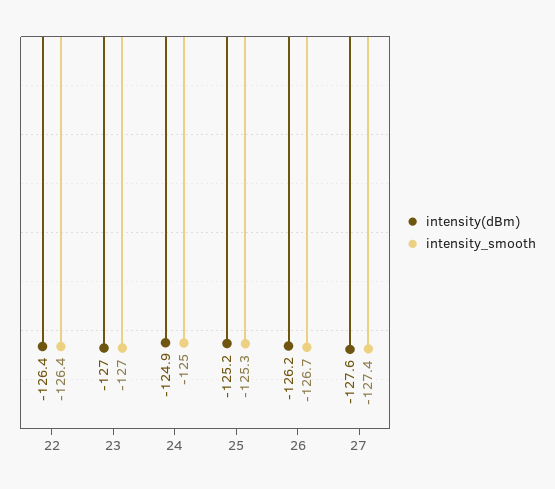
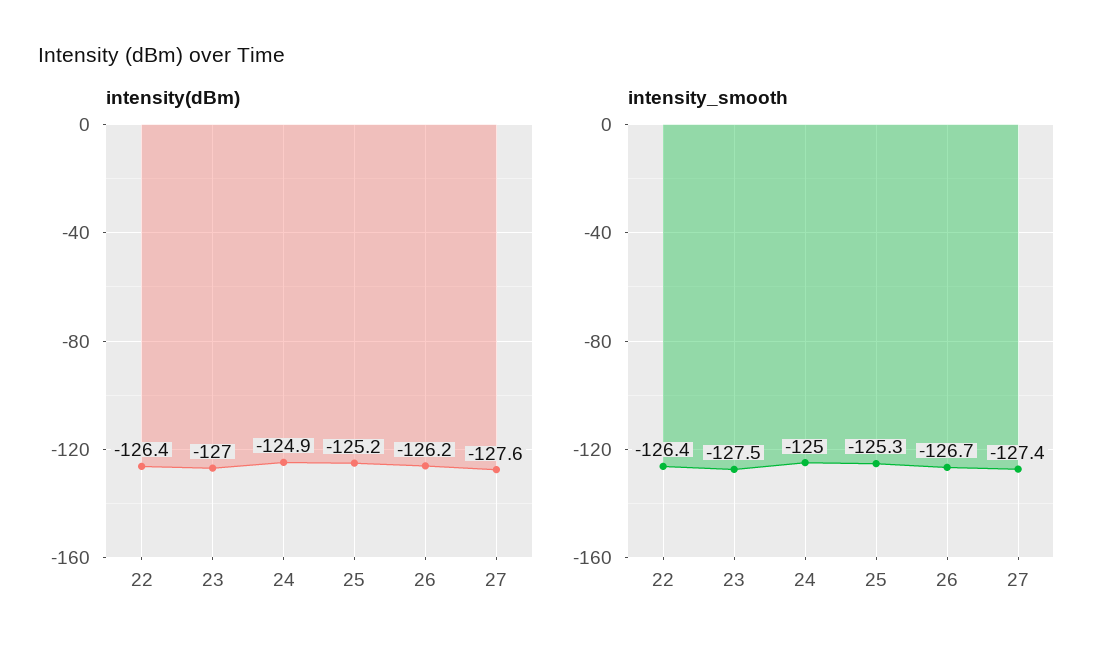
  {
    "intensity(dBm)": {
      "22": -126.4,
      "23": -127,
      "24": -124.9,
      "25": -125.2,
      "26": -126.2,
      "27": -127.6
    },
    "intensity_smooth": {
      "22": -126.4,
-     "23": -127,
+     "23": -127.5,
      "24": -125,
      "25": -125.3,
      "26": -126.7,
      "27": -127.4
    }
  }

